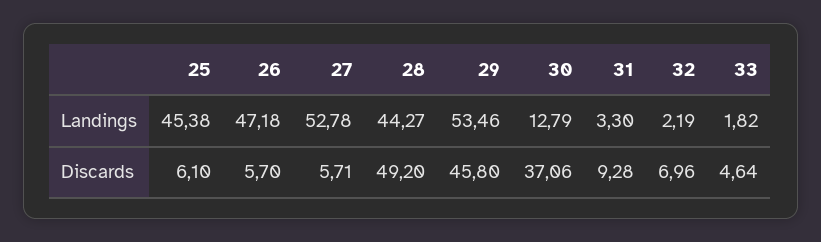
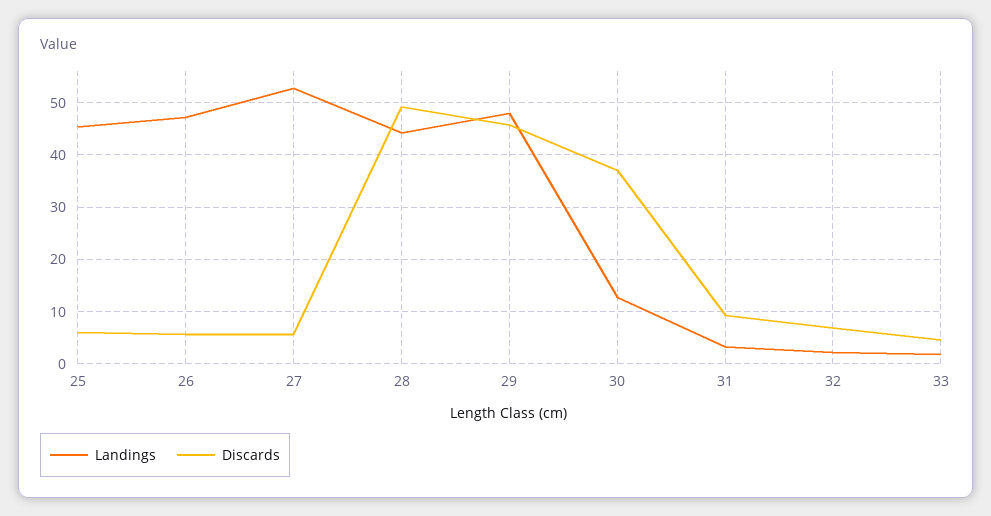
  {
    "Landings": {
      "25": 45.38,
      "26": 47.18,
      "27": 52.78,
      "28": 44.27,
-     "29": 53.46,
+     "29": 48,
      "30": 12.79,
      "31": 3.3,
      "32": 2.19,
      "33": 1.82
    },
    "Discards": {
      "25": 6.1,
      "26": 5.7,
      "27": 5.71,
      "28": 49.2,
      "29": 45.8,
      "30": 37.06,
      "31": 9.28,
      "32": 6.96,
      "33": 4.64
    }
  }

